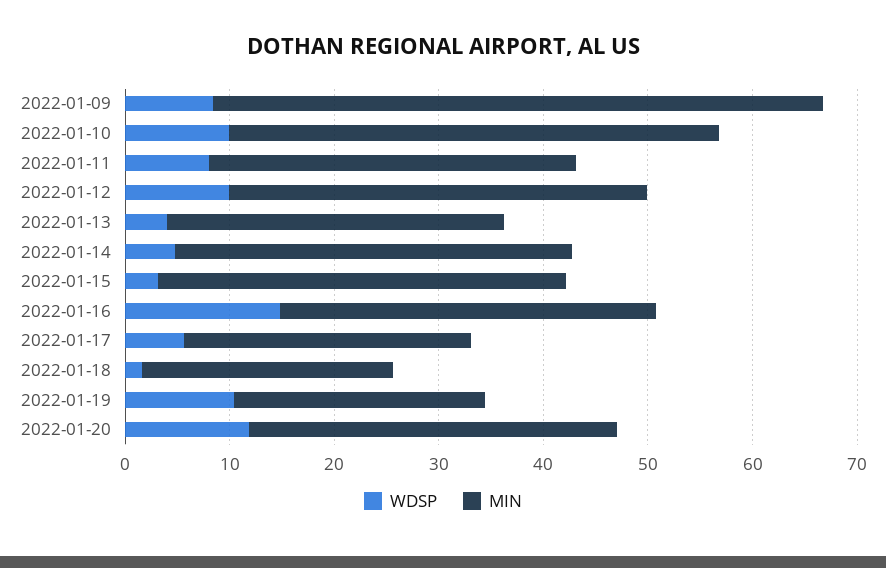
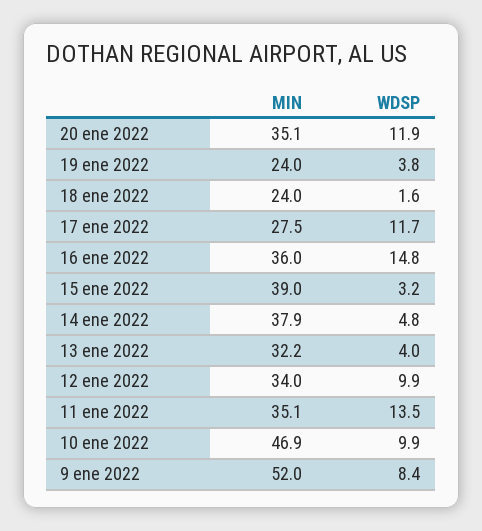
  {
    "WDSP": {
      "2022-01-09": 8.4,
      "2022-01-10": 9.9,
-     "2022-01-11": 8,
+     "2022-01-11": 13.5,
      "2022-01-12": 9.9,
      "2022-01-13": 4,
      "2022-01-14": 4.8,
      "2022-01-15": 3.2,
      "2022-01-16": 14.8,
-     "2022-01-17": 6,
+     "2022-01-17": 11.7,
      "2022-01-18": 1.6,
-     "2022-01-19": 10,
+     "2022-01-19": 3.8,
      "2022-01-20": 11.9
    },
    "MIN": {
-     "2022-01-09": 58,
+     "2022-01-09": 52,
      "2022-01-10": 46.9,
      "2022-01-11": 35.1,
-     "2022-01-12": 40,
+     "2022-01-12": 34,
      "2022-01-13": 32.2,
      "2022-01-14": 37.9,
      "2022-01-15": 39,
      "2022-01-16": 36,
      "2022-01-17": 27.5,
      "2022-01-18": 24,
      "2022-01-19": 24,
      "2022-01-20": 35.1
    }
  }

